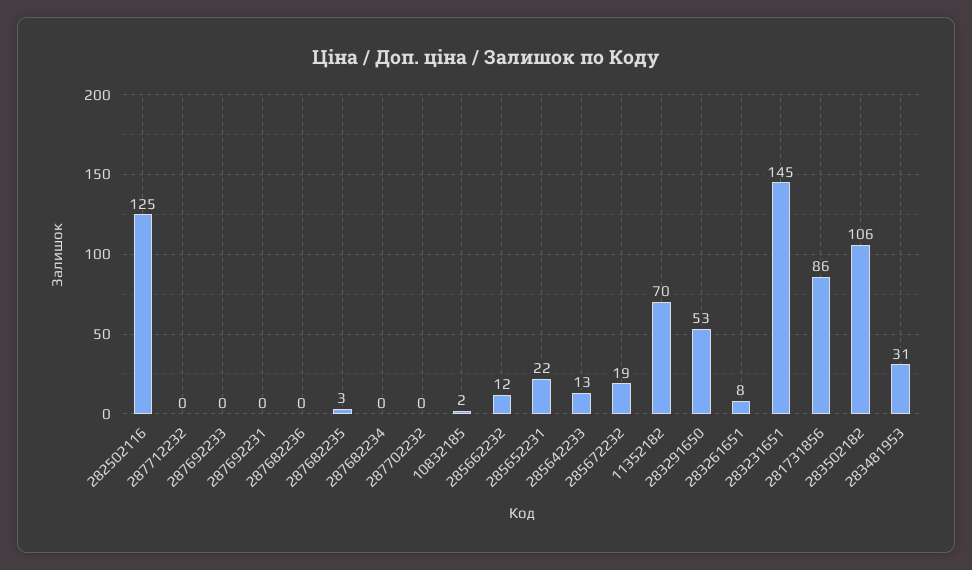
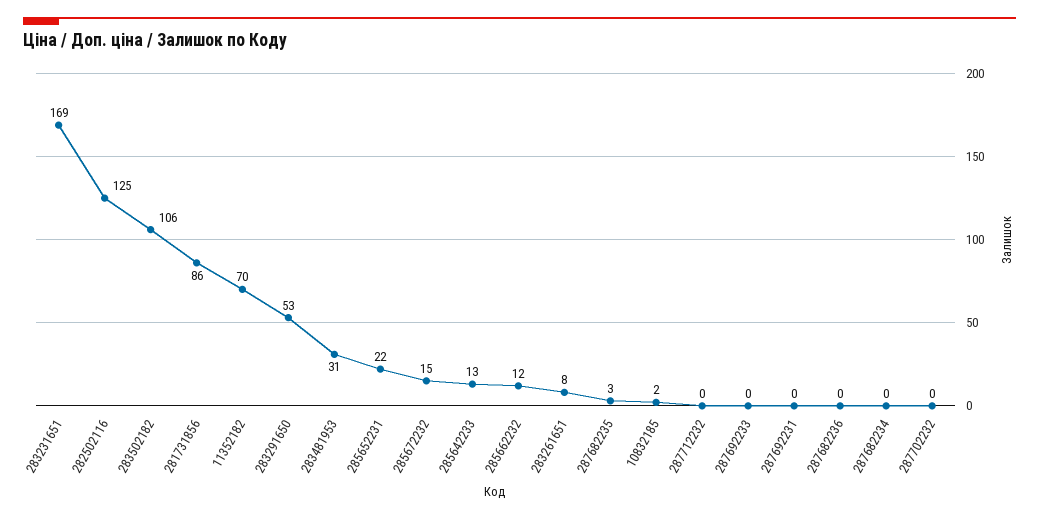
  {
    "282502116": 125,
    "287712232": 0,
    "287692233": 0,
    "287692231": 0,
    "287682236": 0,
    "287682235": 3,
    "287682234": 0,
    "287702232": 0,
    "10832185": 2,
    "285662232": 12,
    "285652231": 22,
    "285642233": 13,
-   "285672232": 19,
+   "285672232": 15,
    "11352182": 70,
    "283291650": 53,
    "283261651": 8,
-   "283231651": 145,
+   "283231651": 169,
    "281731856": 86,
    "283502182": 106,
    "283481953": 31
  }

